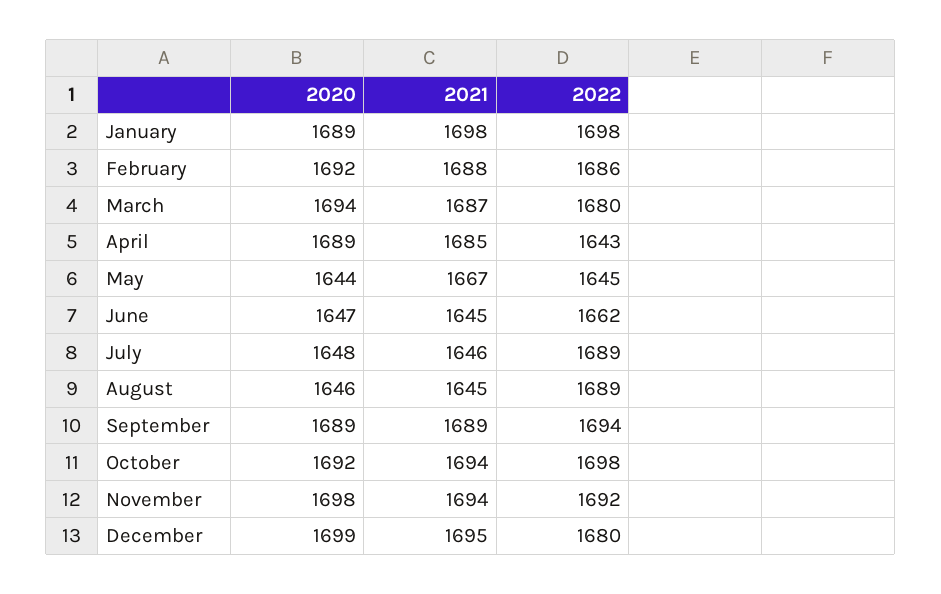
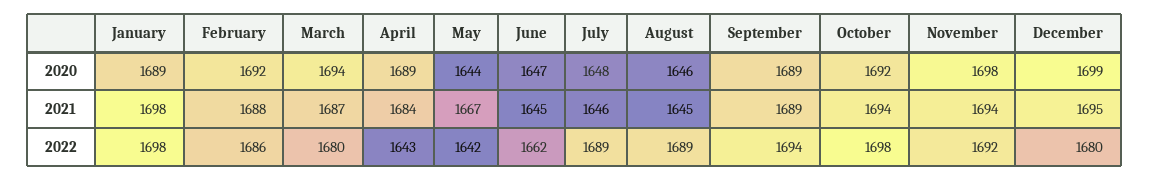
  {
    "2020": {
      "January": 1689,
      "February": 1692,
      "March": 1694,
      "April": 1689,
      "May": 1644,
      "June": 1647,
      "July": 1648,
      "August": 1646,
      "September": 1689,
      "October": 1692,
      "November": 1698,
      "December": 1699
    },
    "2021": {
      "January": 1698,
      "February": 1688,
      "March": 1687,
-     "April": 1685,
+     "April": 1684,
      "May": 1667,
      "June": 1645,
      "July": 1646,
      "August": 1645,
      "September": 1689,
      "October": 1694,
      "November": 1694,
      "December": 1695
    },
    "2022": {
      "January": 1698,
      "February": 1686,
      "March": 1680,
      "April": 1643,
-     "May": 1645,
+     "May": 1642,
      "June": 1662,
      "July": 1689,
      "August": 1689,
      "September": 1694,
      "October": 1698,
      "November": 1692,
      "December": 1680
    }
  }

